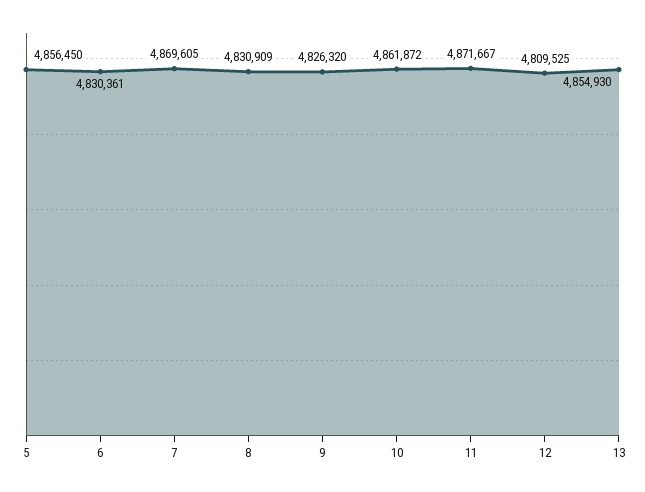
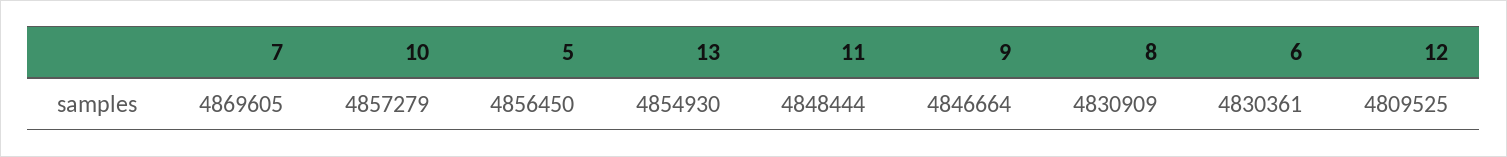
  {
    "5": 4856450,
    "6": 4830361,
    "7": 4869605,
    "8": 4830909,
-   "9": 4826320,
+   "9": 4846664,
-   "10": 4861872,
+   "10": 4857279,
-   "11": 4871667,
+   "11": 4848444,
    "12": 4809525,
    "13": 4854930
  }

